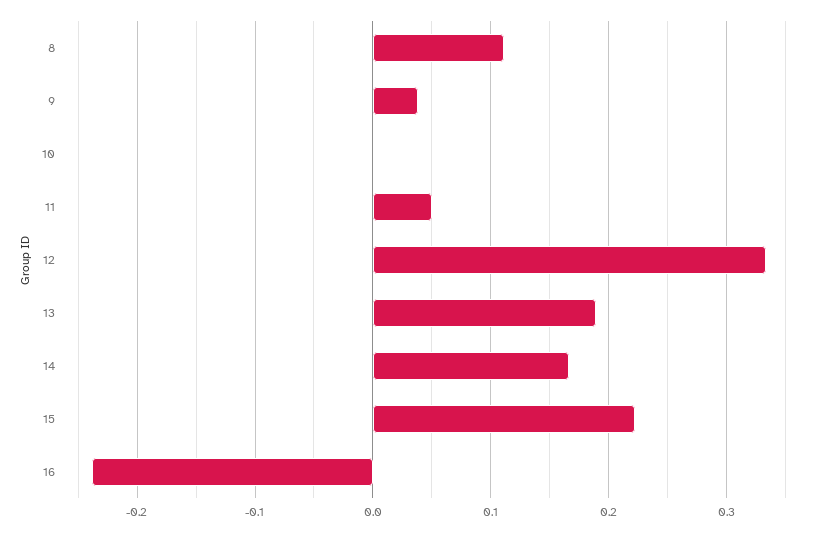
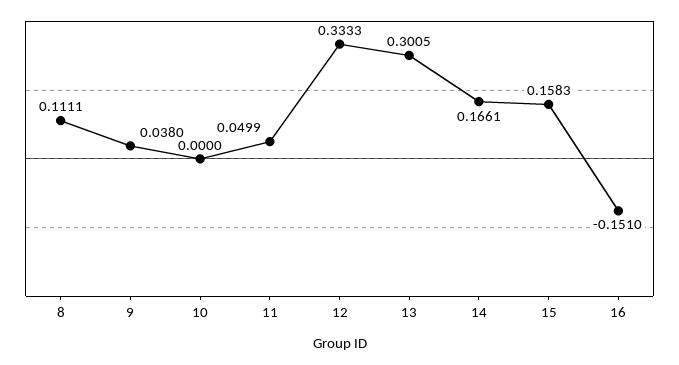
  {
    "8": 0.1111,
    "9": 0.038,
    "10": 0,
    "11": 0.0499,
    "12": 0.3333,
-   "13": 0.19,
+   "13": 0.3005,
    "14": 0.1661,
-   "15": 0.22,
+   "15": 0.1583,
-   "16": -0.24
+   "16": -0.151
  }

